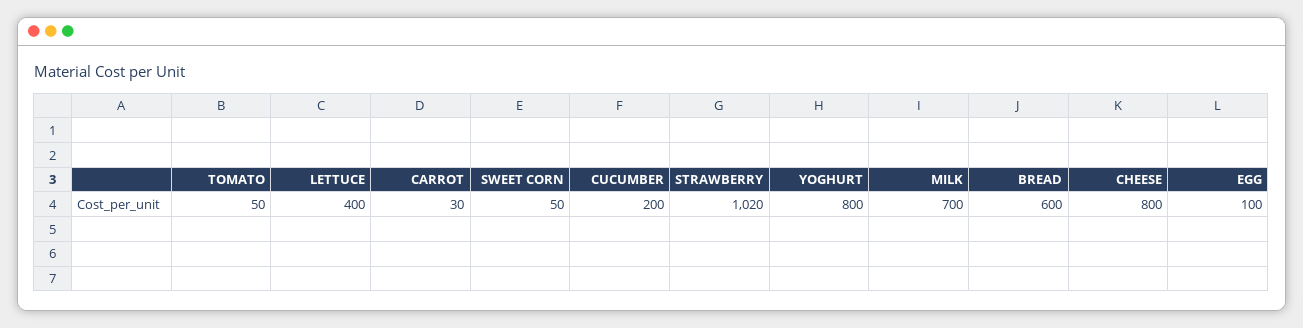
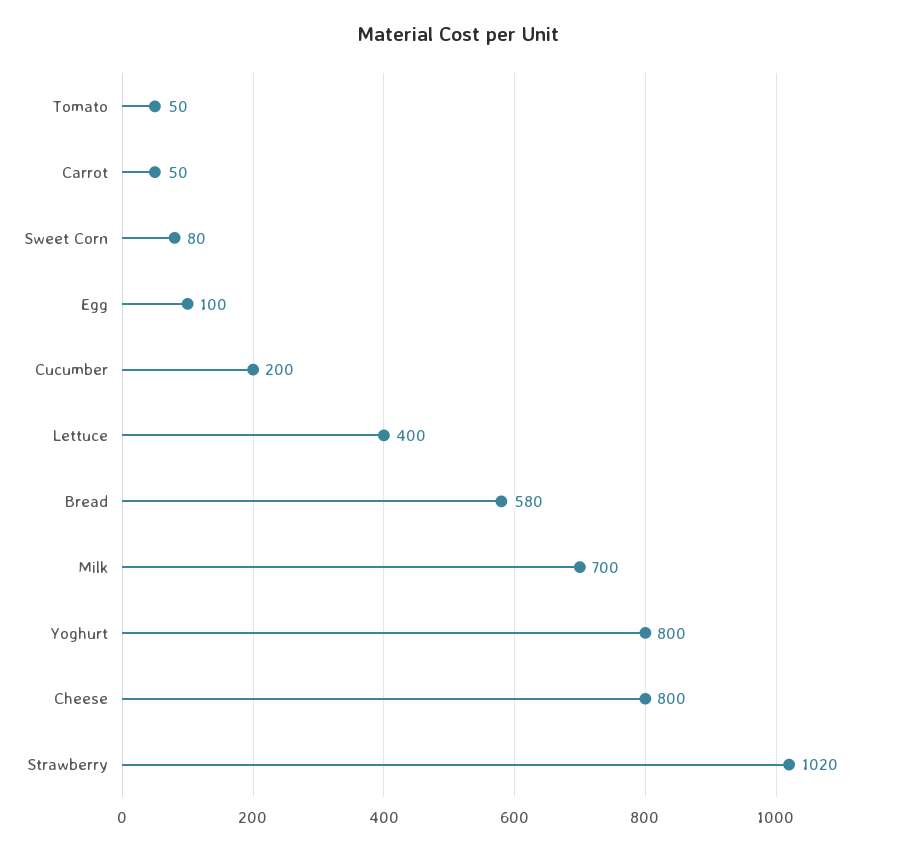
  {
    "TOMATO": 50,
    "LETTUCE": 400,
-   "CARROT": 30,
+   "CARROT": 50,
-   "SWEET CORN": 50,
+   "SWEET CORN": 80,
    "CUCUMBER": 200,
    "STRAWBERRY": 1020,
    "YOGHURT": 800,
    "MILK": 700,
-   "BREAD": 600,
+   "BREAD": 580,
    "CHEESE": 800,
    "EGG": 100
  }

